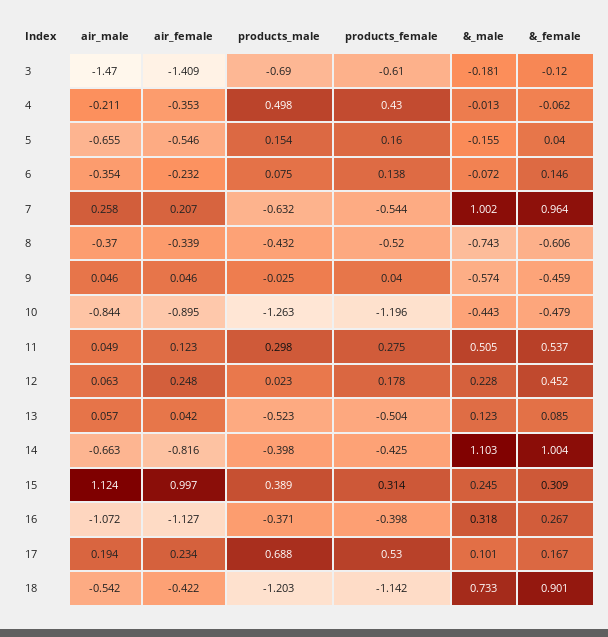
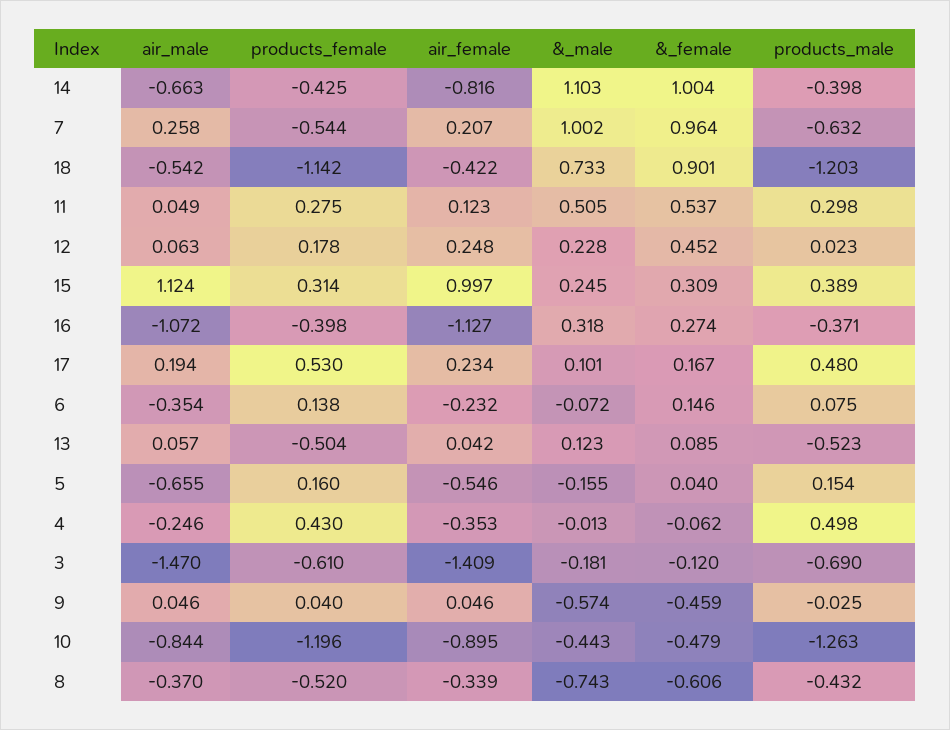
  {
    "air_male": {
      "3": -1.47,
-     "4": -0.211,
+     "4": -0.246,
      "5": -0.655,
      "6": -0.354,
      "7": 0.258,
      "8": -0.37,
      "9": 0.046,
      "10": -0.844,
      "11": 0.049,
      "12": 0.063,
      "13": 0.057,
      "14": -0.663,
      "15": 1.124,
      "16": -1.072,
      "17": 0.194,
      "18": -0.542
    },
    "air_female": {
      "3": -1.409,
      "4": -0.353,
      "5": -0.546,
      "6": -0.232,
      "7": 0.207,
      "8": -0.339,
      "9": 0.046,
      "10": -0.895,
      "11": 0.123,
      "12": 0.248,
      "13": 0.042,
      "14": -0.816,
      "15": 0.997,
      "16": -1.127,
      "17": 0.234,
      "18": -0.422
    },
    "products_male": {
      "3": -0.69,
      "4": 0.498,
      "5": 0.154,
      "6": 0.075,
      "7": -0.632,
      "8": -0.432,
      "9": -0.025,
      "10": -1.263,
      "11": 0.298,
      "12": 0.023,
      "13": -0.523,
      "14": -0.398,
      "15": 0.389,
      "16": -0.371,
-     "17": 0.688,
+     "17": 0.48,
      "18": -1.203
    },
    "products_female": {
      "3": -0.61,
      "4": 0.43,
      "5": 0.16,
      "6": 0.138,
      "7": -0.544,
      "8": -0.52,
      "9": 0.04,
      "10": -1.196,
      "11": 0.275,
      "12": 0.178,
      "13": -0.504,
      "14": -0.425,
      "15": 0.314,
      "16": -0.398,
      "17": 0.53,
      "18": -1.142
    },
    "&_male": {
      "3": -0.181,
      "4": -0.013,
      "5": -0.155,
      "6": -0.072,
      "7": 1.002,
      "8": -0.743,
      "9": -0.574,
      "10": -0.443,
      "11": 0.505,
      "12": 0.228,
      "13": 0.123,
      "14": 1.103,
      "15": 0.245,
      "16": 0.318,
      "17": 0.101,
      "18": 0.733
    },
    "&_female": {
      "3": -0.12,
      "4": -0.062,
      "5": 0.04,
      "6": 0.146,
      "7": 0.964,
      "8": -0.606,
      "9": -0.459,
      "10": -0.479,
      "11": 0.537,
      "12": 0.452,
      "13": 0.085,
      "14": 1.004,
      "15": 0.309,
-     "16": 0.267,
+     "16": 0.274,
      "17": 0.167,
      "18": 0.901
    }
  }

